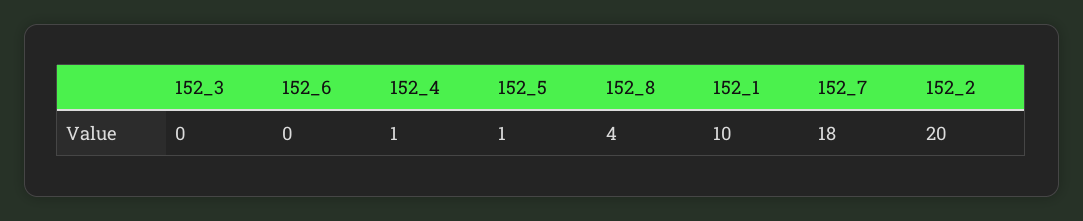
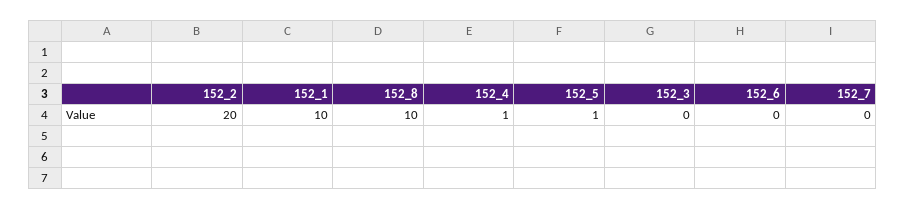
  {
    "152_3": 0,
    "152_6": 0,
    "152_4": 1,
    "152_5": 1,
-   "152_8": 4,
+   "152_8": 10,
    "152_1": 10,
-   "152_7": 18,
+   "152_7": 0,
    "152_2": 20
  }

